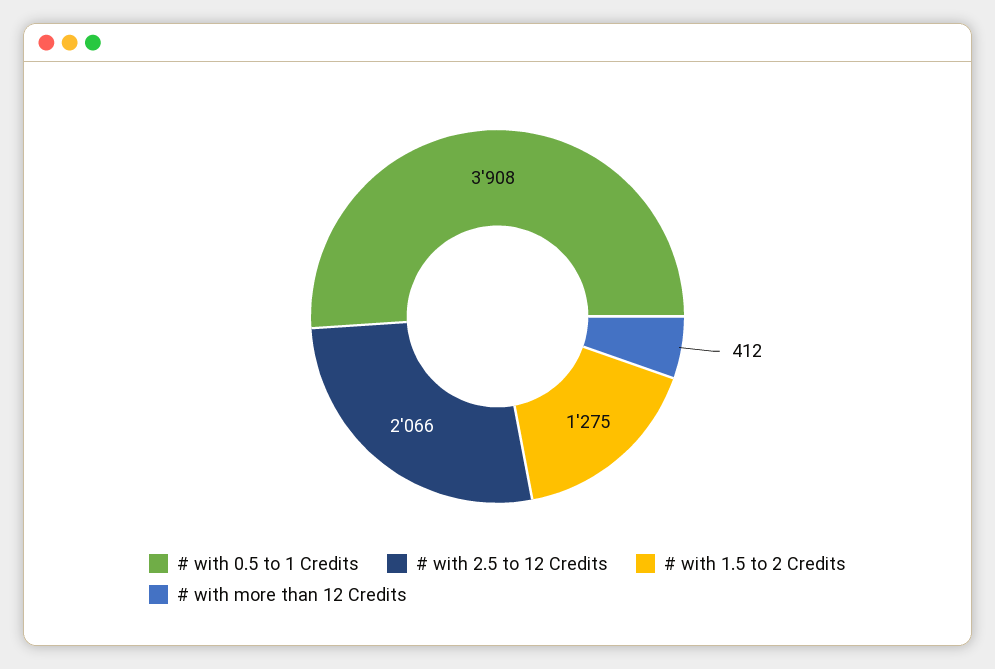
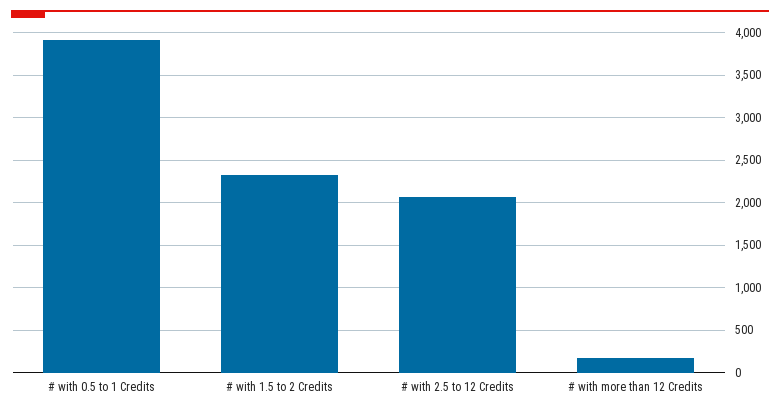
  {
    "# with 0.5 to 1 Credits": 3908,
    "# with 2.5 to 12 Credits": 2066,
-   "# with 1.5 to 2 Credits": 1275,
+   "# with 1.5 to 2 Credits": 2300,
-   "# with more than 12 Credits": 412
+   "# with more than 12 Credits": 200
  }

